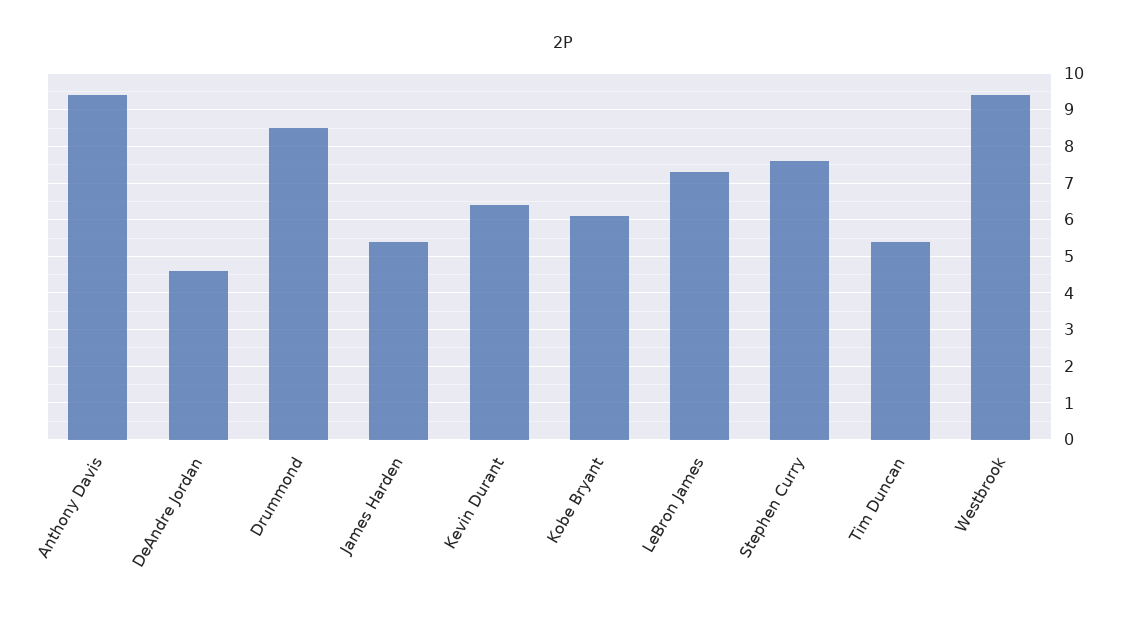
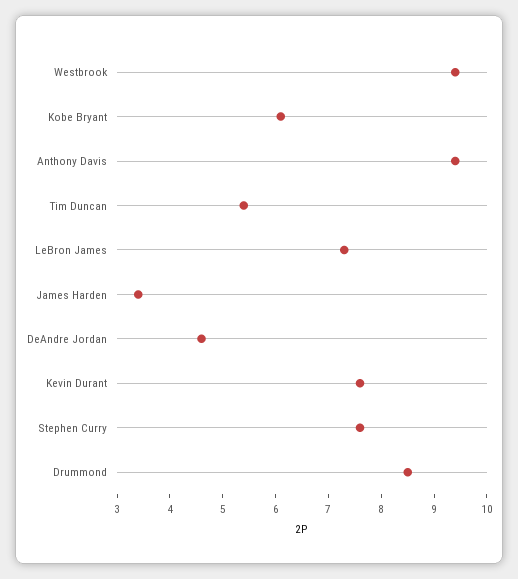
  {
    "Anthony Davis": 9.5,
    "DeAndre Jordan": 4.5,
    "Drummond": 8.5,
-   "James Harden": 5.5,
+   "James Harden": 3.5,
-   "Kevin Durant": 6.5,
+   "Kevin Durant": 7.5,
    "Kobe Bryant": 6,
    "LeBron James": 7.5,
    "Stephen Curry": 7.5,
    "Tim Duncan": 5.5,
    "Westbrook": 9.5
  }

